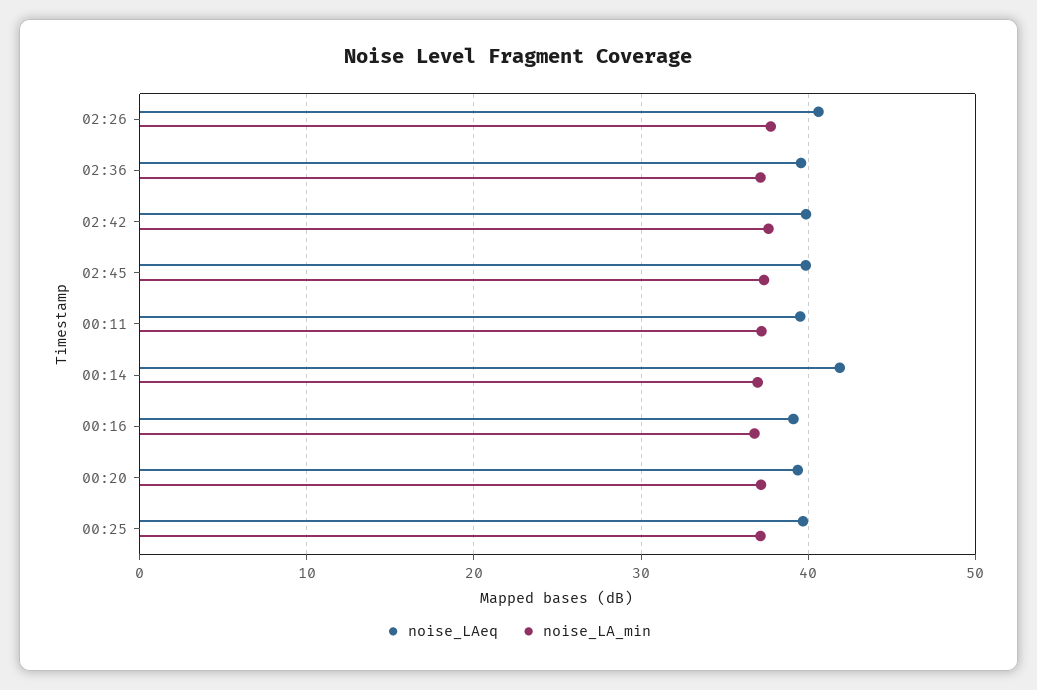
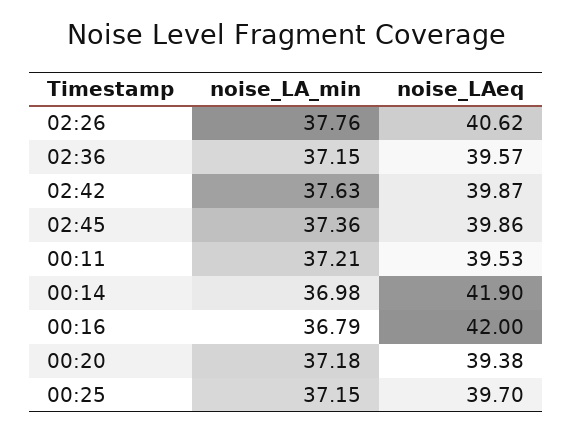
  {
    "noise_LAeq": {
      "02:26": 40.62,
      "02:36": 39.57,
      "02:42": 39.87,
      "02:45": 39.86,
      "00:11": 39.53,
      "00:14": 41.9,
-     "00:16": 39,
+     "00:16": 42,
      "00:20": 39.38,
      "00:25": 39.7
    },
    "noise_LA_min": {
      "02:26": 37.76,
      "02:36": 37.15,
      "02:42": 37.63,
      "02:45": 37.36,
      "00:11": 37.21,
      "00:14": 36.98,
      "00:16": 36.79,
      "00:20": 37.18,
      "00:25": 37.15
    }
  }

